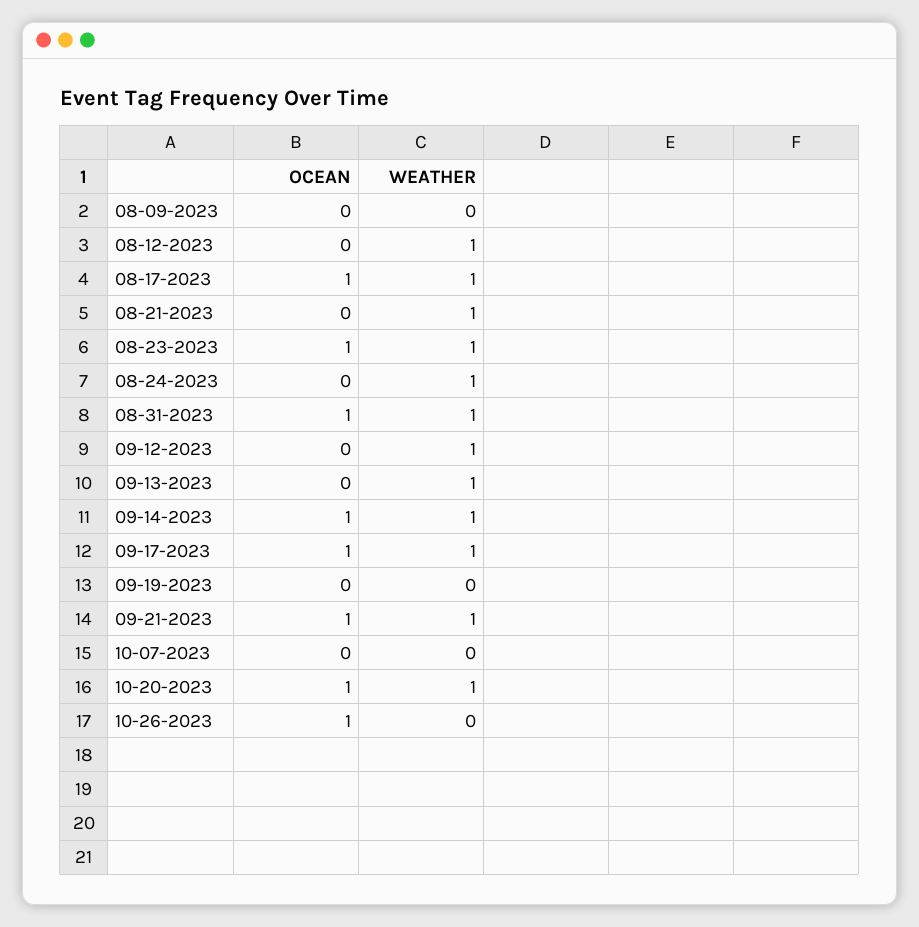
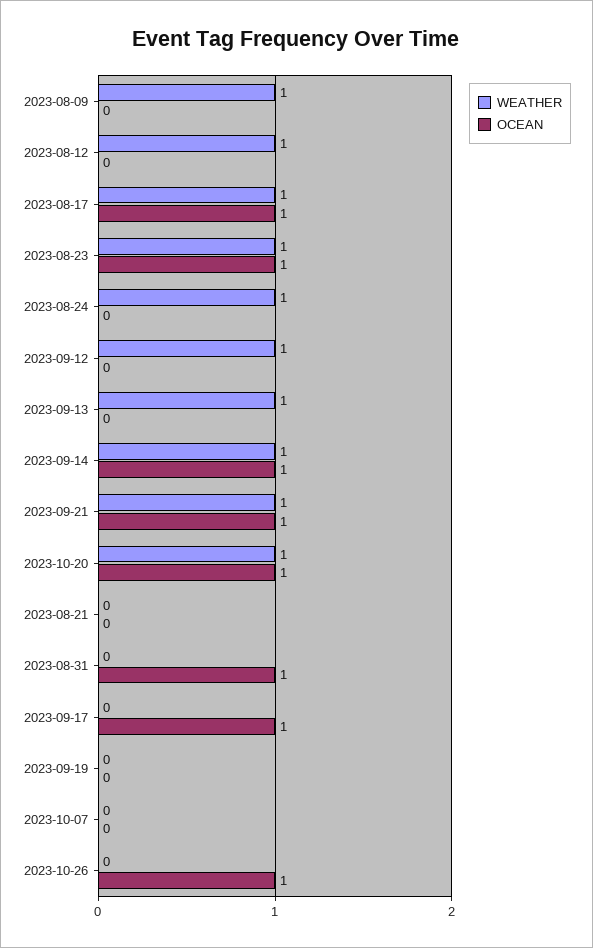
  {
    "OCEAN": {
      "08-09-2023": 0,
      "08-12-2023": 0,
      "08-17-2023": 1,
      "08-21-2023": 0,
      "08-23-2023": 1,
      "08-24-2023": 0,
      "08-31-2023": 1,
      "09-12-2023": 0,
      "09-13-2023": 0,
      "09-14-2023": 1,
      "09-17-2023": 1,
      "09-19-2023": 0,
      "09-21-2023": 1,
      "10-07-2023": 0,
      "10-20-2023": 1,
      "10-26-2023": 1
    },
    "WEATHER": {
-     "08-09-2023": 0,
+     "08-09-2023": 1,
      "08-12-2023": 1,
      "08-17-2023": 1,
-     "08-21-2023": 1,
+     "08-21-2023": 0,
      "08-23-2023": 1,
      "08-24-2023": 1,
-     "08-31-2023": 1,
+     "08-31-2023": 0,
      "09-12-2023": 1,
      "09-13-2023": 1,
      "09-14-2023": 1,
-     "09-17-2023": 1,
+     "09-17-2023": 0,
      "09-19-2023": 0,
      "09-21-2023": 1,
      "10-07-2023": 0,
      "10-20-2023": 1,
      "10-26-2023": 0
    }
  }

